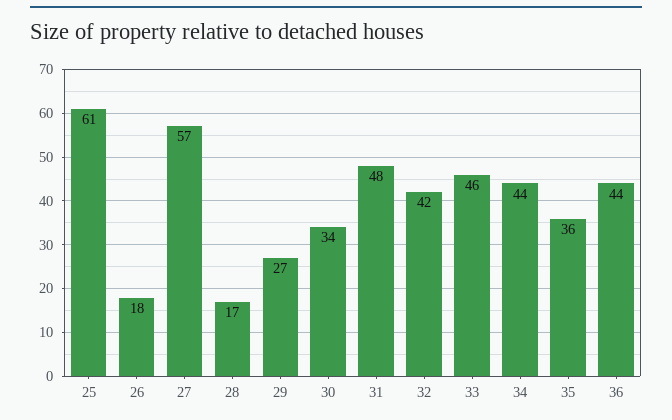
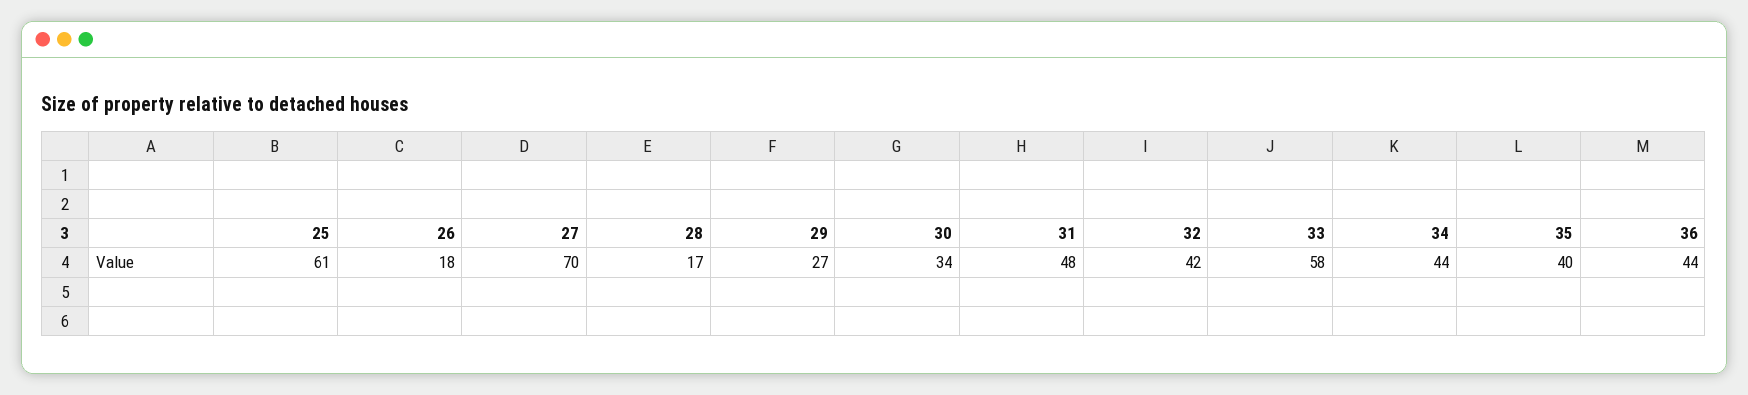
  {
    "25": 61,
    "26": 18,
-   "27": 57,
+   "27": 70,
    "28": 17,
    "29": 27,
    "30": 34,
    "31": 48,
    "32": 42,
-   "33": 46,
+   "33": 58,
    "34": 44,
-   "35": 36,
+   "35": 40,
    "36": 44
  }

